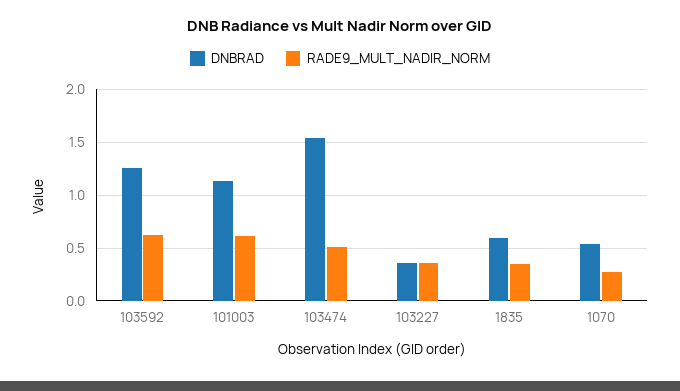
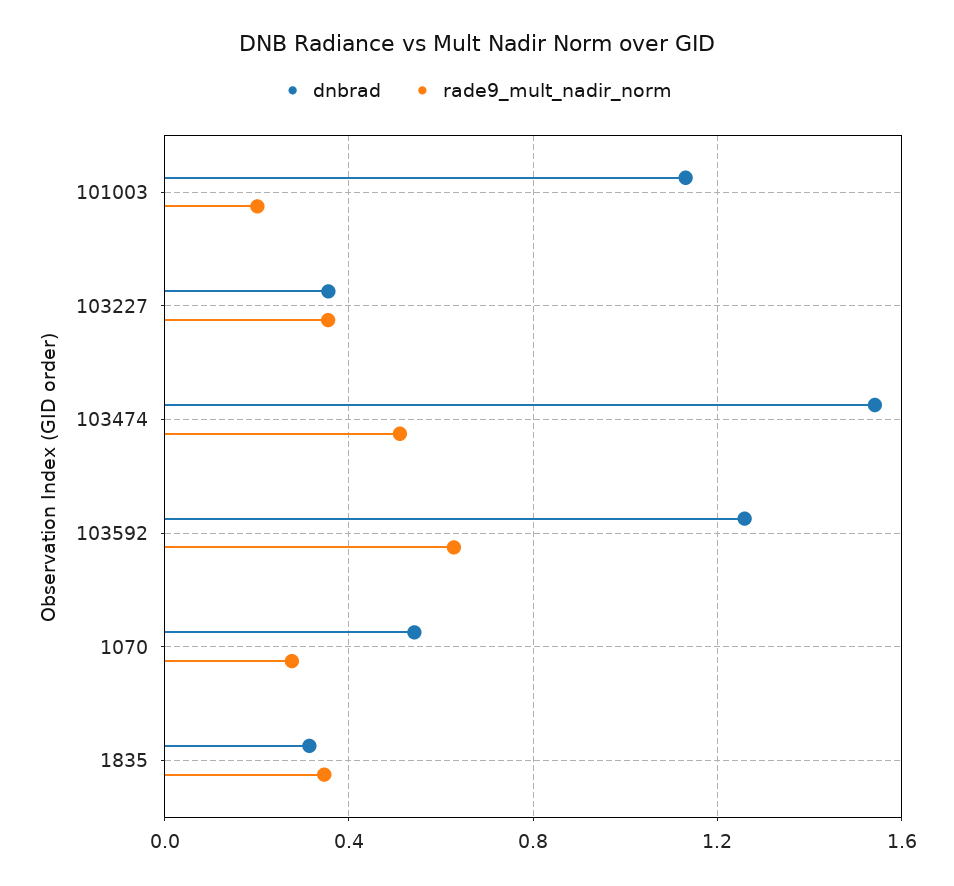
  {
    "DNBRAD": {
      "103592": 1.25,
      "101003": 1.15,
      "103474": 1.55,
      "103227": 0.35,
-     "1835": 0.6,
+     "1835": 0.3,
      "1070": 0.55
    },
    "RADE9_MULT_NADIR_NORM": {
      "103592": 0.65,
-     "101003": 0.6,
+     "101003": 0.2,
      "103474": 0.5,
      "103227": 0.35,
      "1835": 0.35,
      "1070": 0.3
    }
  }

